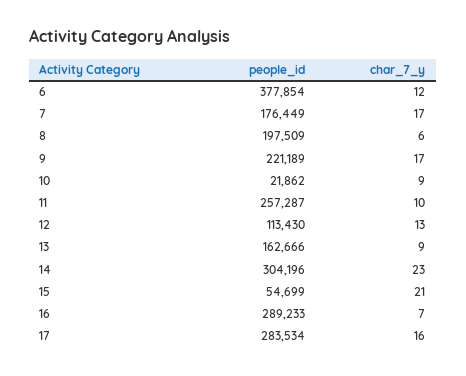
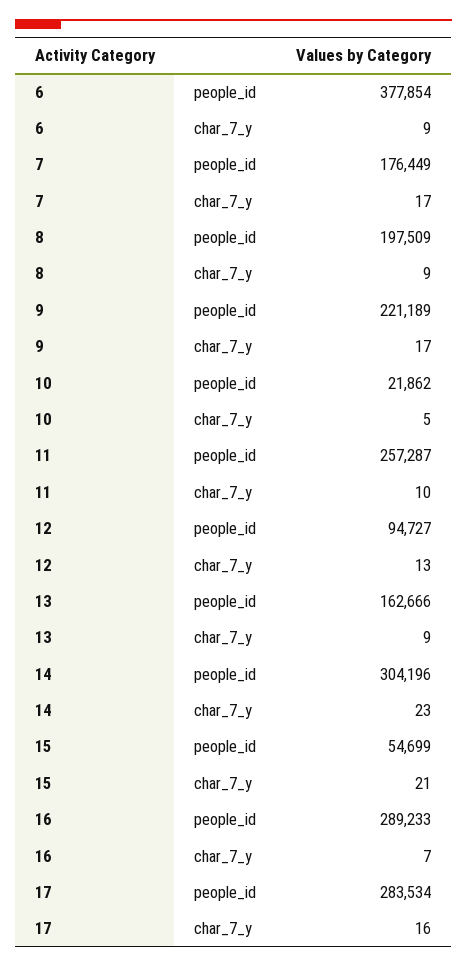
  {
    "people_id": {
      "6": 377854,
      "7": 176449,
      "8": 197509,
      "9": 221189,
      "10": 21862,
      "11": 257287,
-     "12": 113430,
+     "12": 94727,
      "13": 162666,
      "14": 304196,
      "15": 54699,
      "16": 289233,
      "17": 283534
    },
    "char_7_y": {
-     "6": 12,
+     "6": 9,
      "7": 17,
-     "8": 6,
+     "8": 9,
      "9": 17,
-     "10": 9,
+     "10": 5,
      "11": 10,
      "12": 13,
      "13": 9,
      "14": 23,
      "15": 21,
      "16": 7,
      "17": 16
    }
  }

